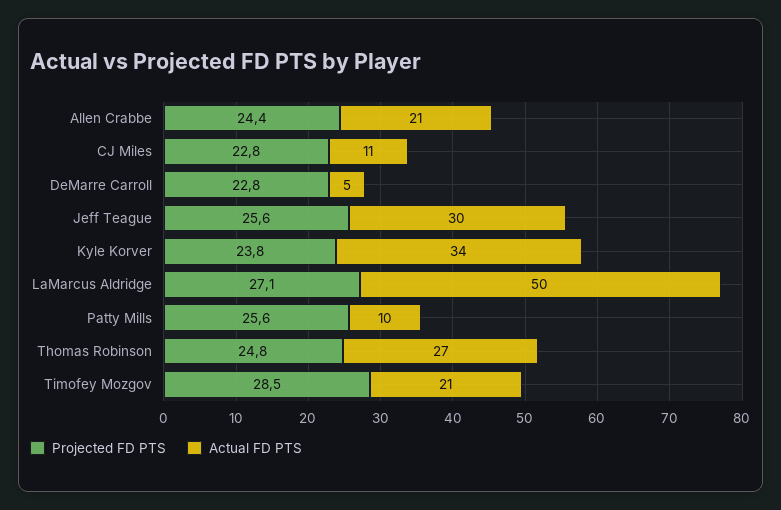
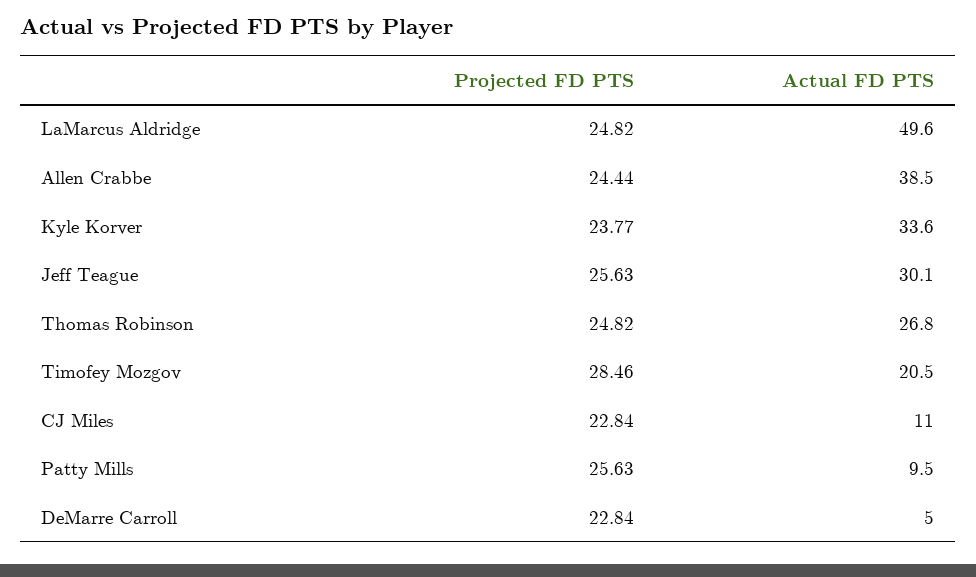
  {
    "Projected FD PTS": {
      "Allen Crabbe": 24.44,
      "CJ Miles": 22.84,
      "DeMarre Carroll": 22.84,
      "Jeff Teague": 25.63,
      "Kyle Korver": 23.77,
-     "LaMarcus Aldridge": 27.1,
+     "LaMarcus Aldridge": 24.82,
      "Patty Mills": 25.63,
      "Thomas Robinson": 24.82,
      "Timofey Mozgov": 28.46
    },
    "Actual FD PTS": {
-     "Allen Crabbe": 21,
+     "Allen Crabbe": 38.5,
      "CJ Miles": 11,
      "DeMarre Carroll": 5,
      "Jeff Teague": 30.1,
      "Kyle Korver": 33.6,
      "LaMarcus Aldridge": 49.6,
      "Patty Mills": 9.5,
      "Thomas Robinson": 26.8,
      "Timofey Mozgov": 20.5
    }
  }

